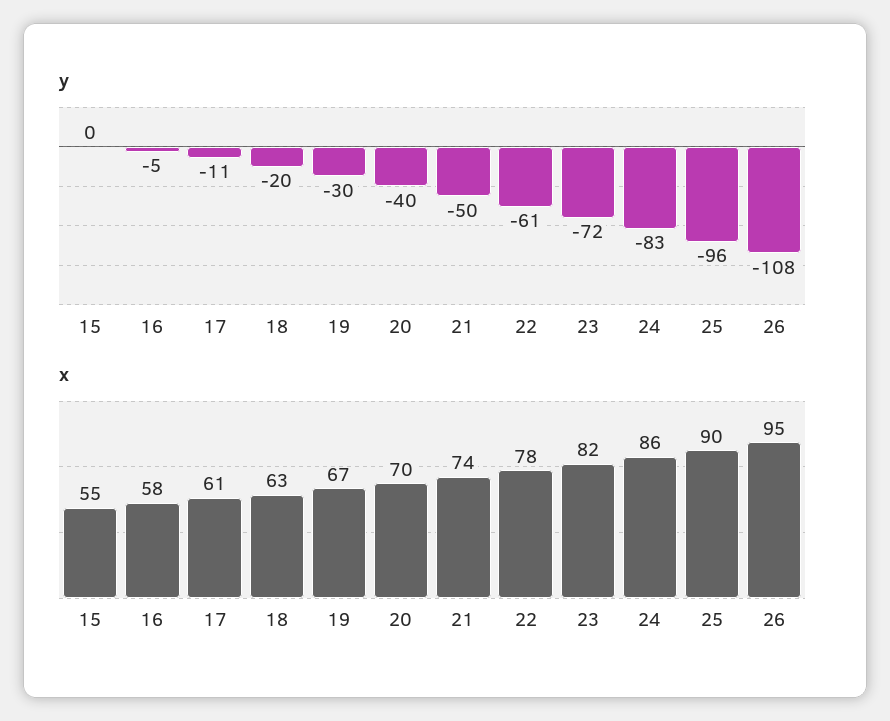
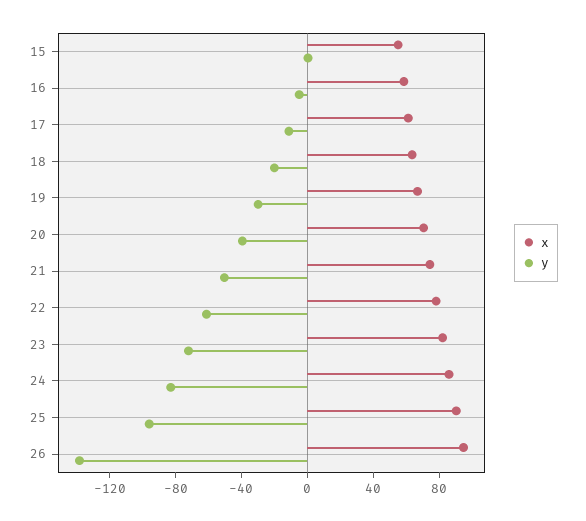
  {
    "y": {
      "15": 0,
      "16": -5,
      "17": -11,
      "18": -20,
      "19": -30,
      "20": -40,
      "21": -50,
      "22": -61,
      "23": -72,
      "24": -83,
      "25": -96,
-     "26": -108
+     "26": -140
    },
    "x": {
      "15": 55,
      "16": 58,
      "17": 61,
      "18": 63,
      "19": 67,
      "20": 70,
      "21": 74,
      "22": 78,
      "23": 82,
      "24": 86,
      "25": 90,
      "26": 95
    }
  }

